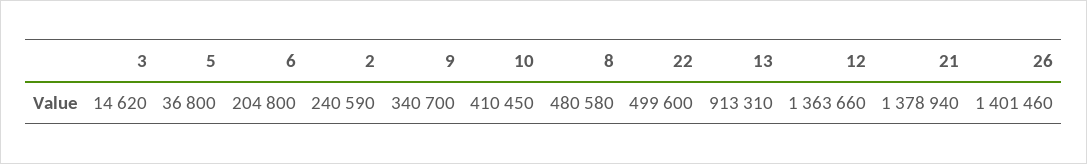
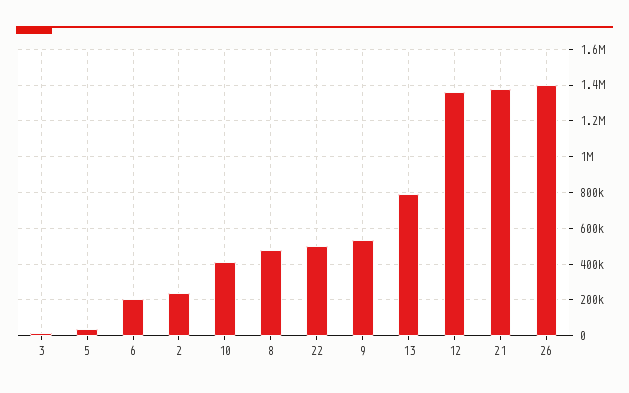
  {
    "3": 14620,
    "5": 36800,
    "6": 204800,
    "2": 240590,
-   "9": 340700,
+   "9": 550000,
    "10": 410450,
    "8": 480580,
    "22": 499600,
-   "13": 913310,
+   "13": 800000,
    "12": 1363660,
    "21": 1378940,
    "26": 1401460
  }

